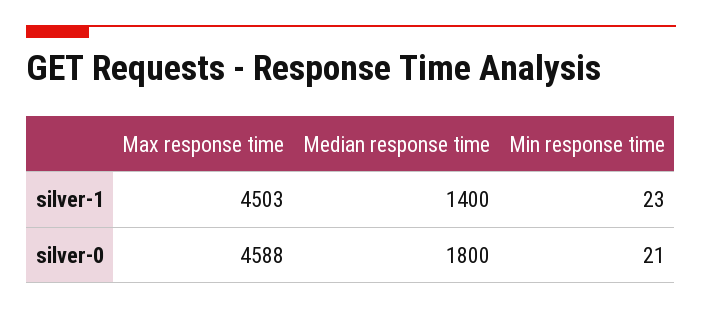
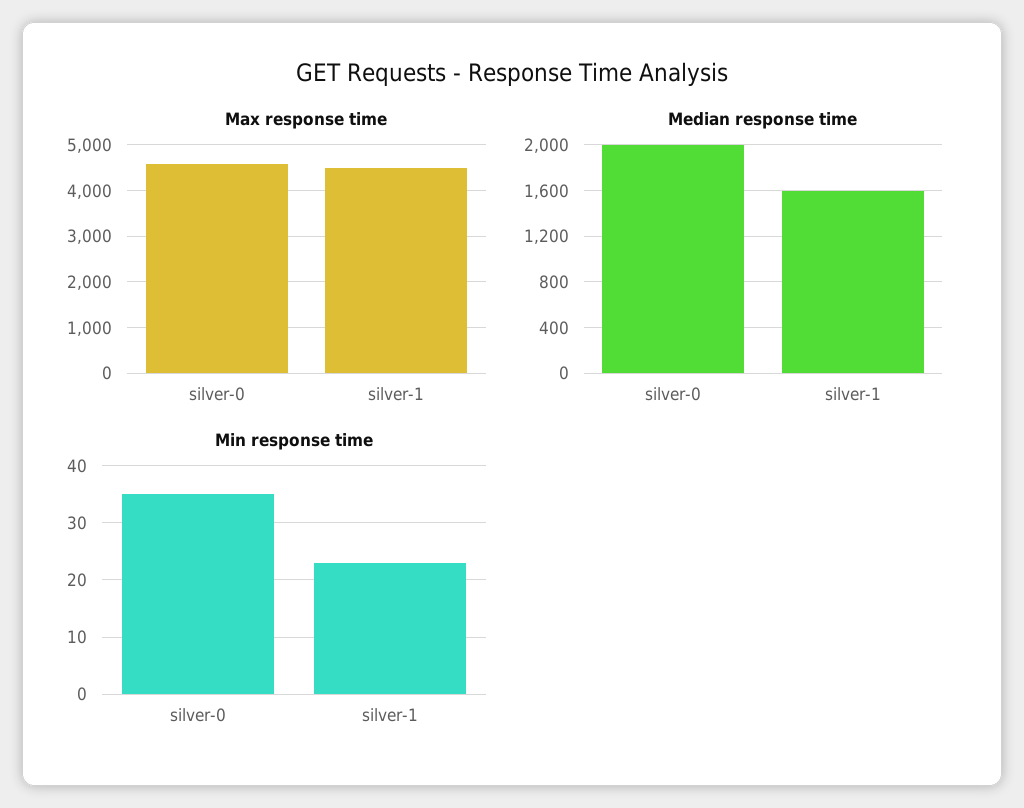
  {
    "Max response time": {
      "silver-1": 4503,
      "silver-0": 4588
    },
    "Median response time": {
-     "silver-1": 1400,
+     "silver-1": 1600,
-     "silver-0": 1800
+     "silver-0": 2000
    },
    "Min response time": {
      "silver-1": 23,
-     "silver-0": 21
+     "silver-0": 35
    }
  }

